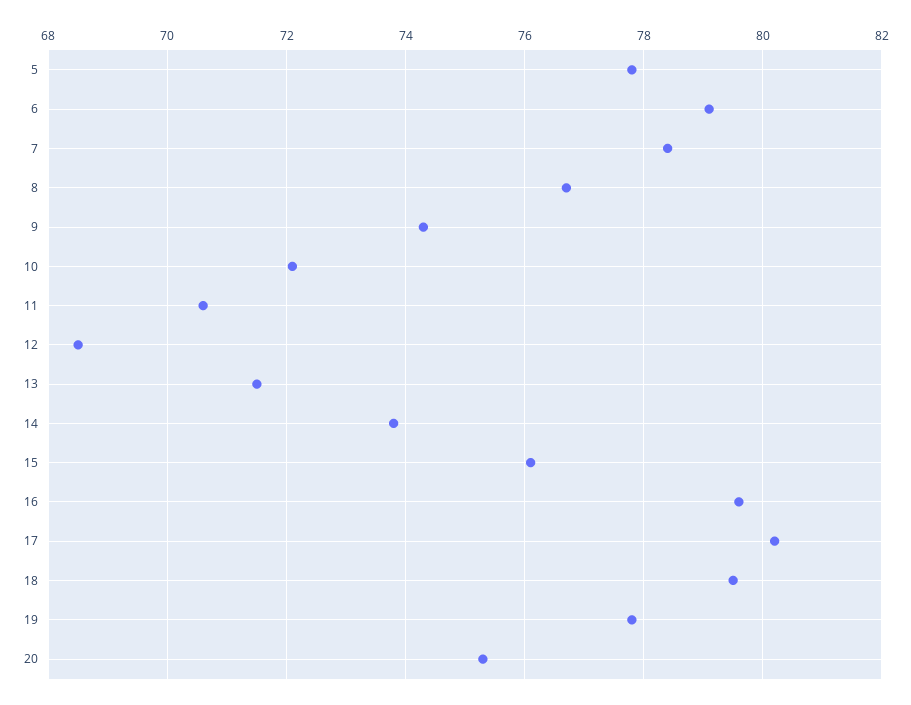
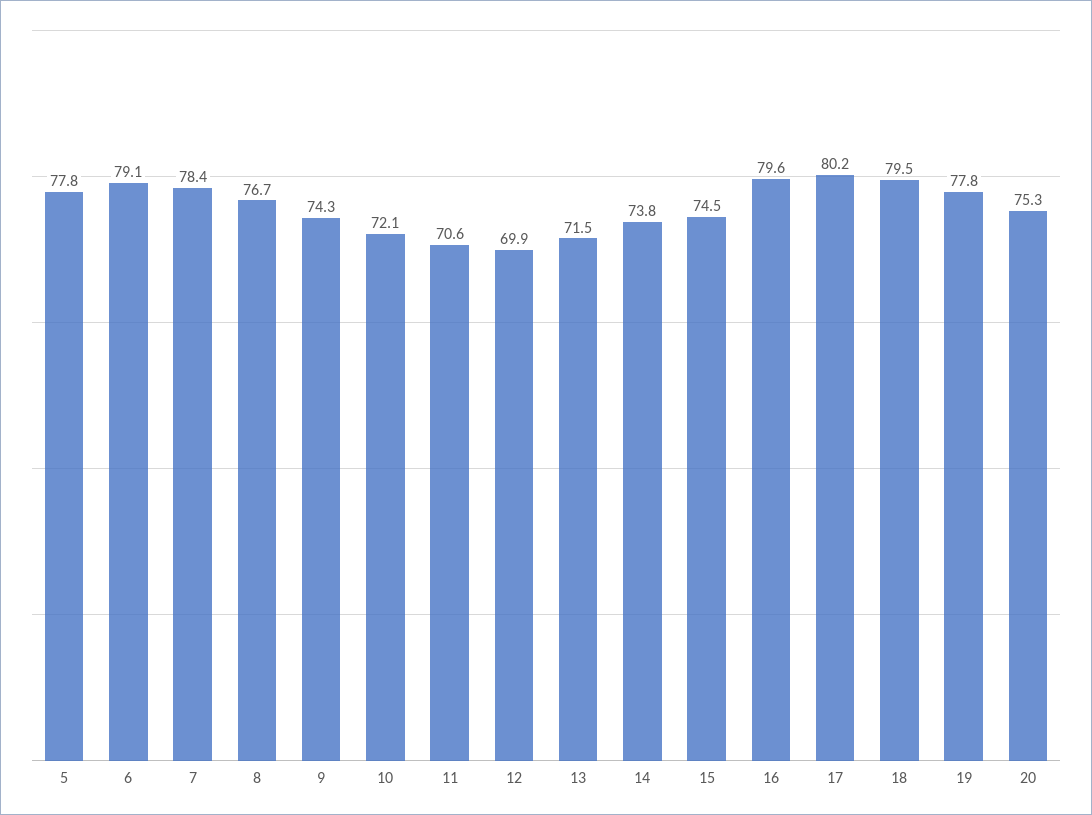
  {
    "5": 77.8,
    "6": 79.1,
    "7": 78.4,
    "8": 76.7,
    "9": 74.3,
    "10": 72.1,
    "11": 70.6,
-   "12": 68.5,
+   "12": 69.9,
    "13": 71.5,
    "14": 73.8,
-   "15": 76,
+   "15": 74.5,
    "16": 79.6,
    "17": 80.2,
    "18": 79.5,
    "19": 77.8,
    "20": 75.3
  }

